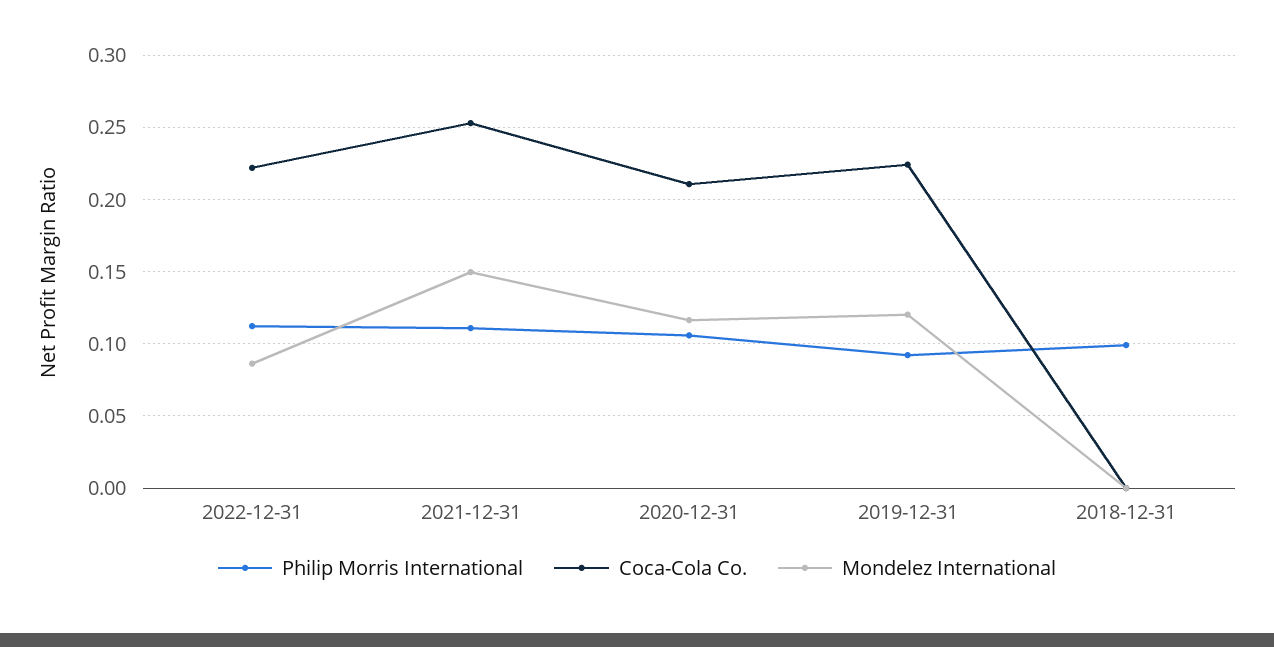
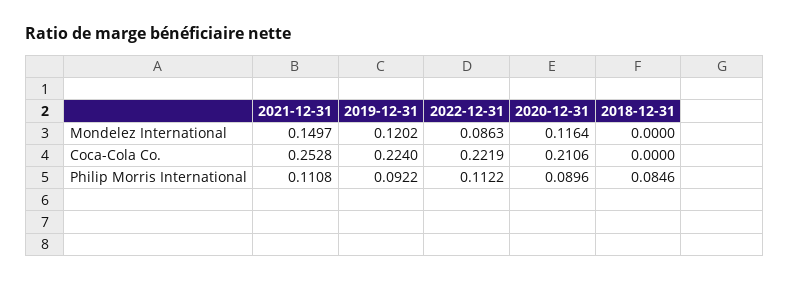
  {
    "Philip Morris International": {
      "2022-12-31": 0.1122,
      "2021-12-31": 0.1108,
-     "2020-12-31": 0.105,
+     "2020-12-31": 0.0896,
      "2019-12-31": 0.0922,
-     "2018-12-31": 0.1
+     "2018-12-31": 0.0846
    },
    "Coca-Cola Co.": {
      "2022-12-31": 0.2219,
      "2021-12-31": 0.2528,
      "2020-12-31": 0.2106,
      "2019-12-31": 0.224,
      "2018-12-31": 0
    },
    "Mondelez International": {
      "2022-12-31": 0.0863,
      "2021-12-31": 0.1497,
      "2020-12-31": 0.1164,
      "2019-12-31": 0.1202,
      "2018-12-31": 0
    }
  }

